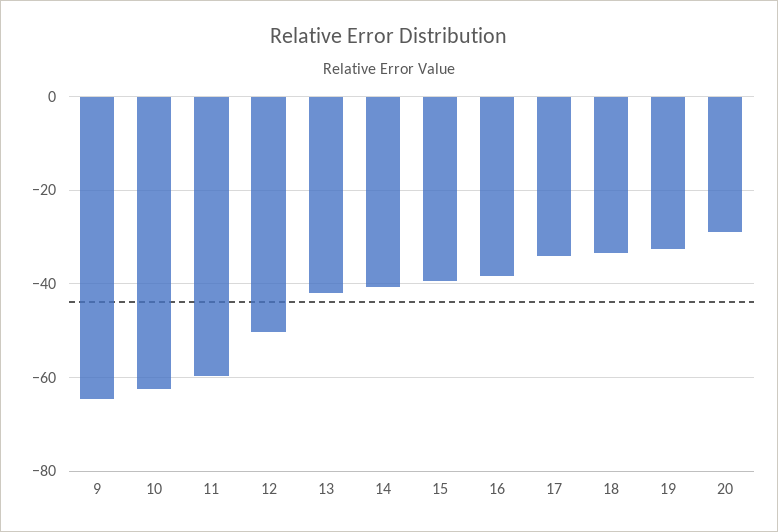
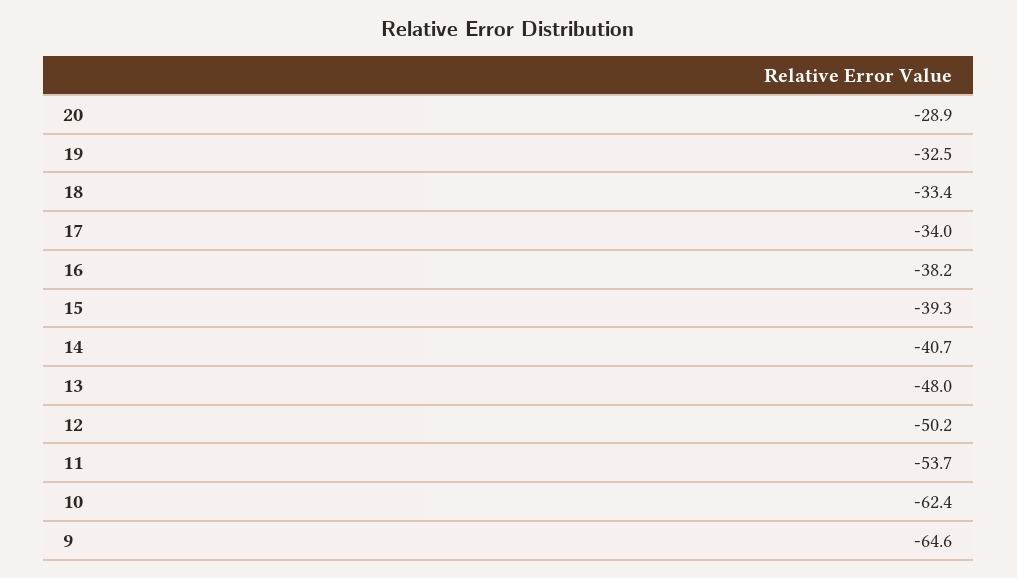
  {
    "9": -64.6,
    "10": -62.4,
-   "11": -60,
+   "11": -53.7,
    "12": -50.2,
-   "13": -42,
+   "13": -48,
    "14": -40.7,
    "15": -39.3,
    "16": -38.2,
    "17": -34,
    "18": -33.4,
    "19": -32.5,
    "20": -28.9
  }

